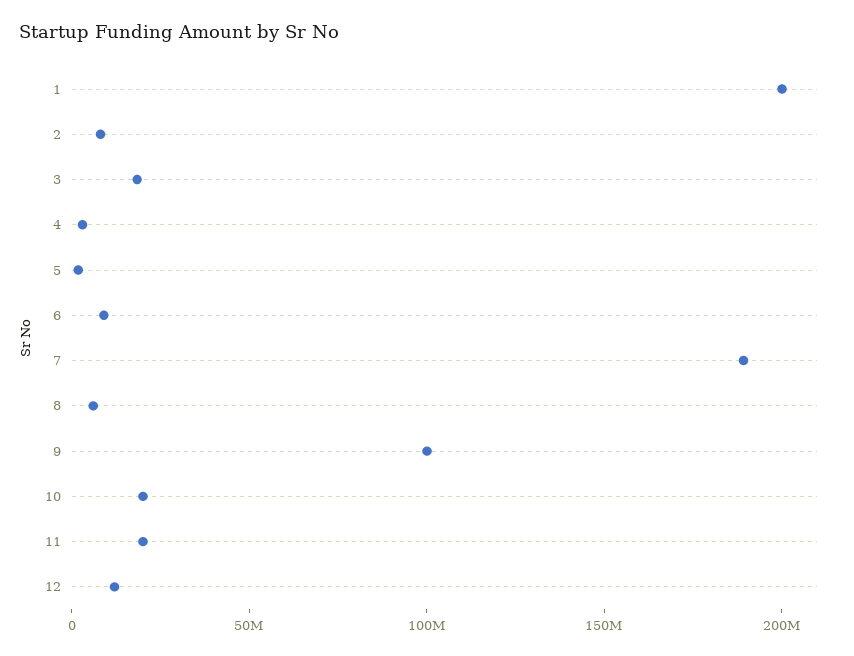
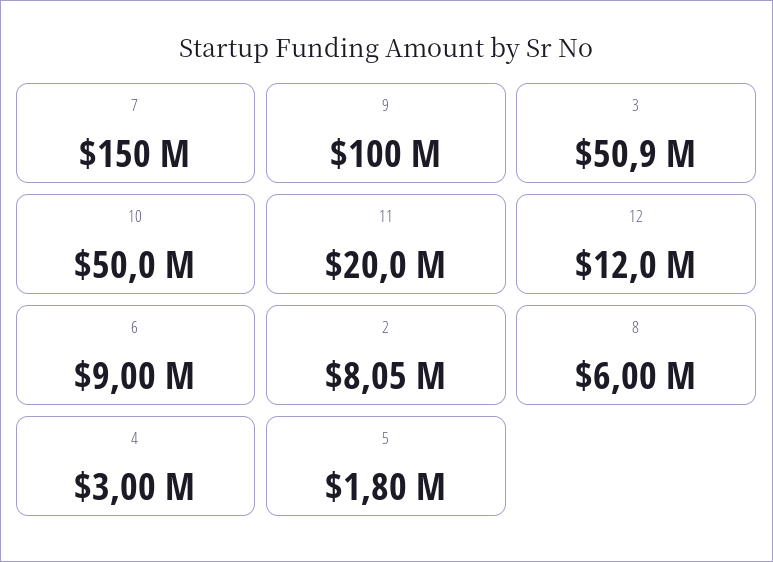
  {
-   "1": 200000000,
    "2": 8050000,
-   "3": 20000000,
+   "3": 50900000,
    "4": 3000000,
    "5": 1800000,
    "6": 9000000,
-   "7": 190000000,
+   "7": 150000000,
    "8": 6000000,
    "9": 100000000,
-   "10": 20000000,
+   "10": 50000000,
    "11": 20000000,
    "12": 12000000
  }

